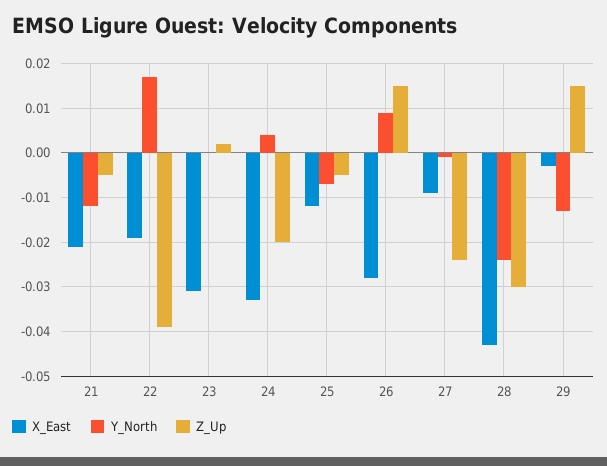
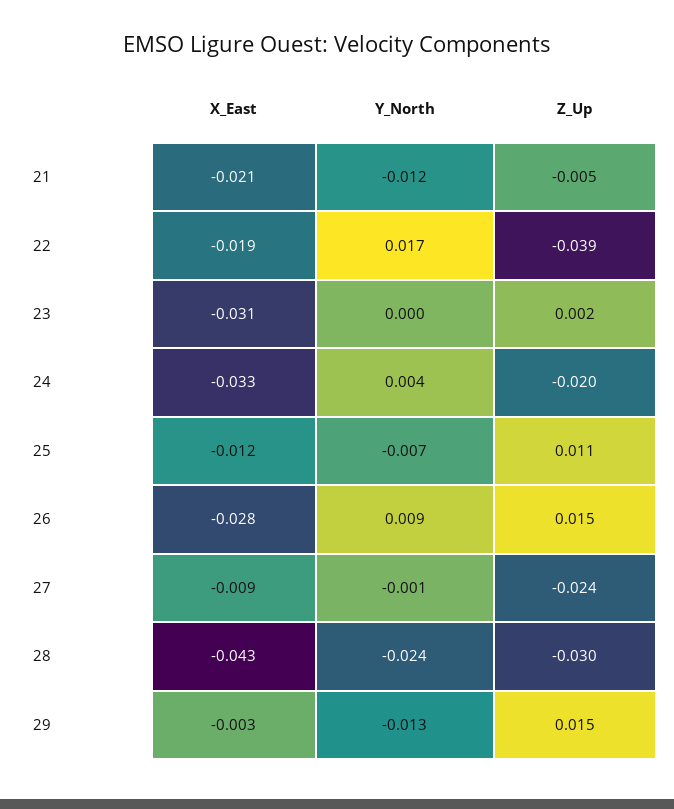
  {
    "X_East": {
      "21": -0.021,
      "22": -0.019,
      "23": -0.031,
      "24": -0.033,
      "25": -0.012,
      "26": -0.028,
      "27": -0.009,
      "28": -0.043,
      "29": -0.003
    },
    "Y_North": {
      "21": -0.012,
      "22": 0.017,
      "23": 0,
      "24": 0.004,
      "25": -0.007,
      "26": 0.009,
      "27": -0.001,
      "28": -0.024,
      "29": -0.013
    },
    "Z_Up": {
      "21": -0.005,
      "22": -0.039,
      "23": 0.002,
      "24": -0.02,
-     "25": -0.005,
+     "25": 0.011,
      "26": 0.015,
      "27": -0.024,
      "28": -0.03,
      "29": 0.015
    }
  }

